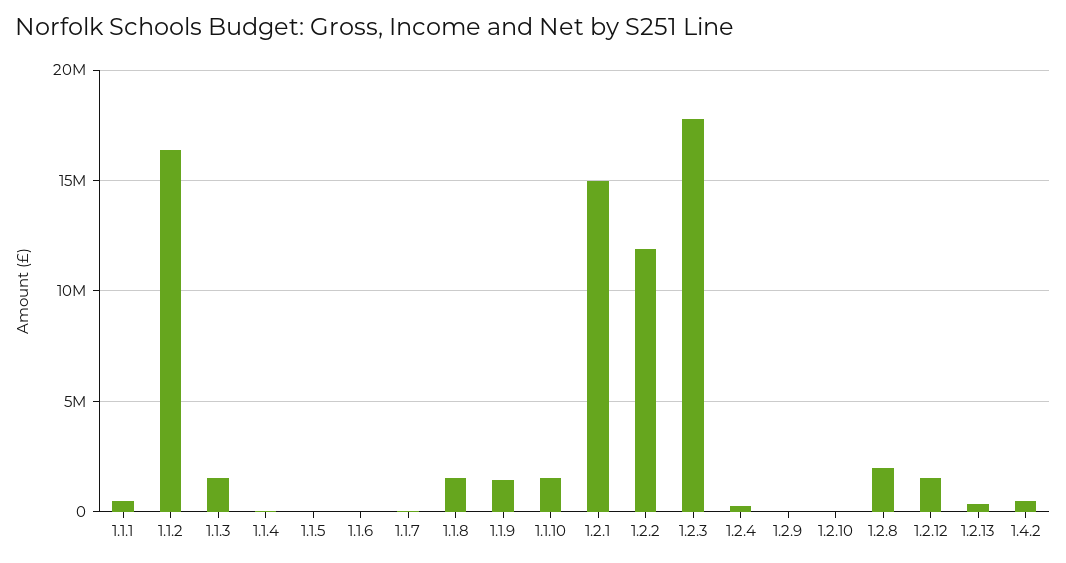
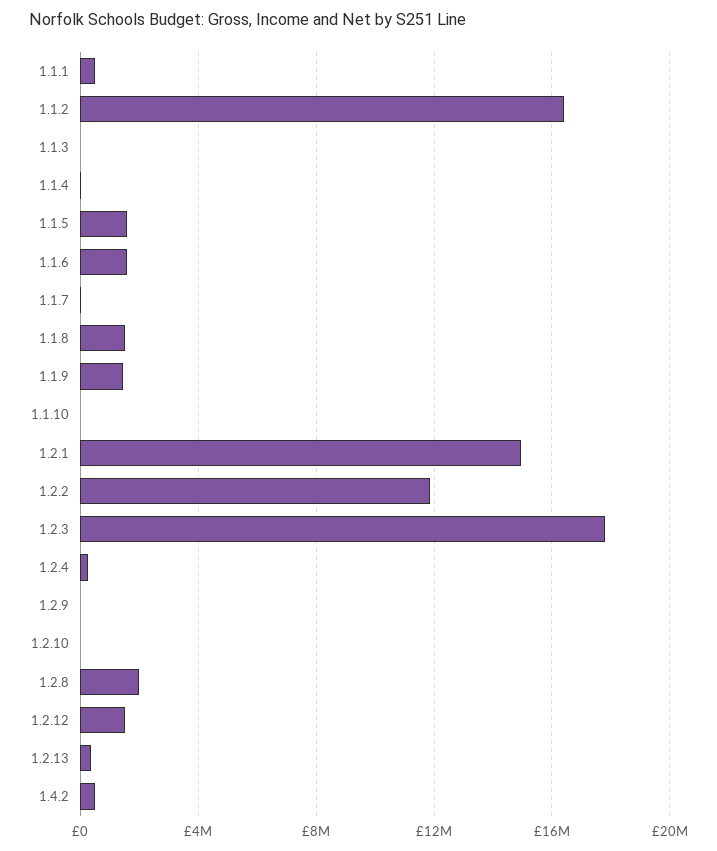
  {
    "1.1.1": 500000,
    "1.1.2": 16500000,
-   "1.1.3": 1500000,
+   "1.1.3": 0,
    "1.1.4": 0,
-   "1.1.5": 0,
+   "1.1.5": 1500000,
-   "1.1.6": 0,
+   "1.1.6": 1500000,
    "1.1.7": 0,
    "1.1.8": 1500000,
    "1.1.9": 1500000,
-   "1.1.10": 1500000,
+   "1.1.10": 0,
    "1.2.1": 15000000,
    "1.2.2": 12000000,
    "1.2.3": 18000000,
    "1.2.4": 500000,
    "1.2.9": 0,
    "1.2.10": 0,
    "1.2.8": 2000000,
    "1.2.12": 1500000,
    "1.2.13": 500000,
    "1.4.2": 500000
  }

